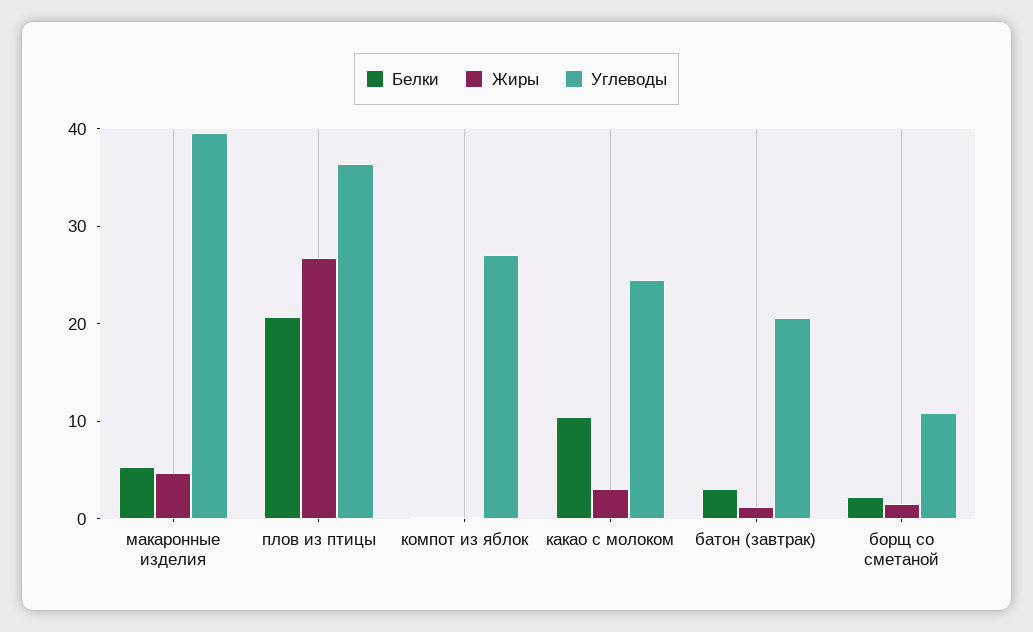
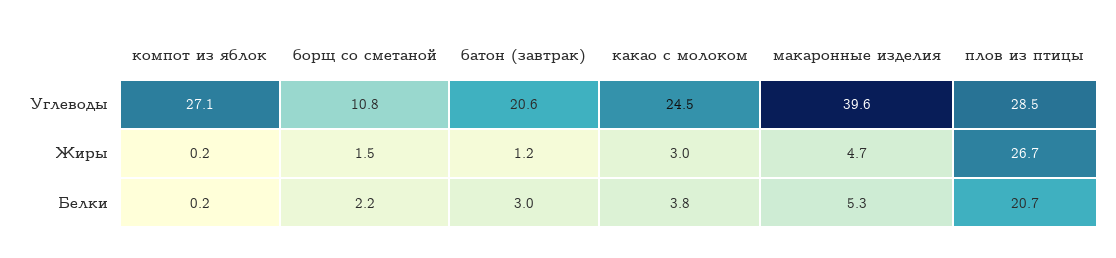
  {
    "Белки": {
      "макаронные изделия": 5.3,
      "плов из птицы": 20.7,
      "компот из яблок": 0.2,
-     "какао с молоком": 10,
+     "какао с молоком": 3.8,
      "батон (завтрак)": 3,
      "борщ со сметаной": 2.2
    },
    "Жиры": {
      "макаронные изделия": 4.7,
      "плов из птицы": 26.7,
      "компот из яблок": 0.2,
      "какао с молоком": 3,
      "батон (завтрак)": 1.2,
      "борщ со сметаной": 1.5
    },
    "Углеводы": {
      "макаронные изделия": 39.6,
-     "плов из птицы": 36,
+     "плов из птицы": 28.5,
      "компот из яблок": 27.1,
      "какао с молоком": 24.5,
      "батон (завтрак)": 20.6,
      "борщ со сметаной": 10.8
    }
  }

